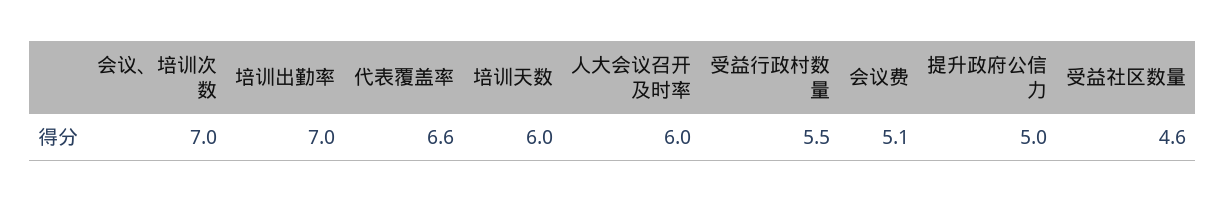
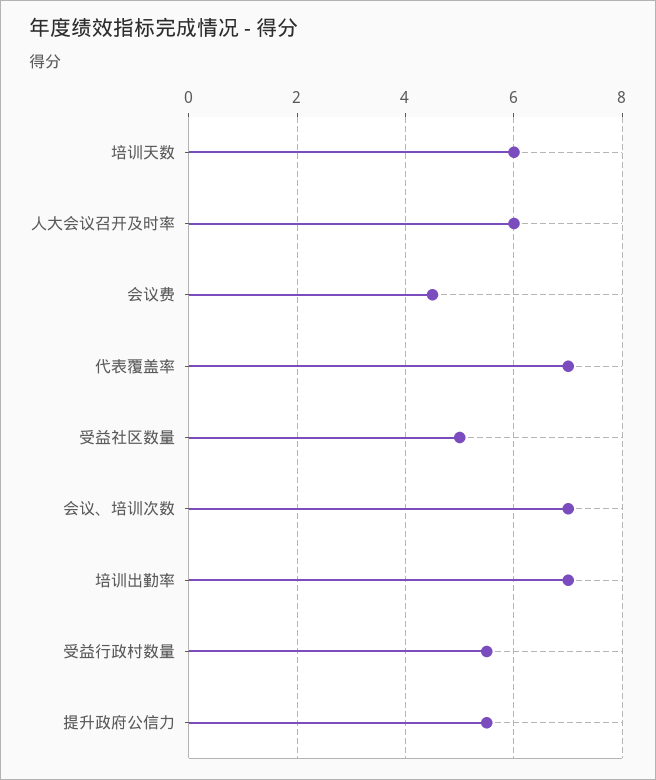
  {
    "会议、培训次数": 7,
    "培训出勤率": 7,
-   "代表覆盖率": 6.6,
+   "代表覆盖率": 7,
    "培训天数": 6,
    "人大会议召开及时率": 6,
    "受益行政村数量": 5.5,
-   "会议费": 5.1,
+   "会议费": 4.5,
-   "提升政府公信力": 5,
+   "提升政府公信力": 5.5,
-   "受益社区数量": 4.6
+   "受益社区数量": 5
  }

